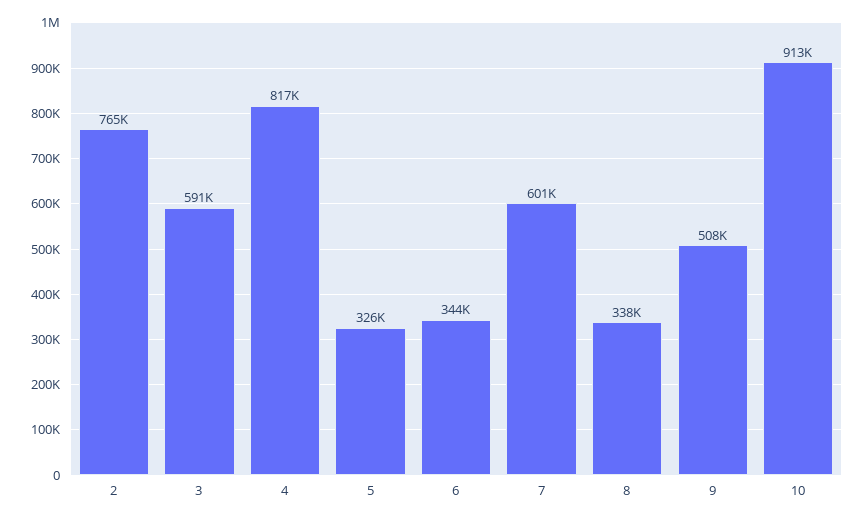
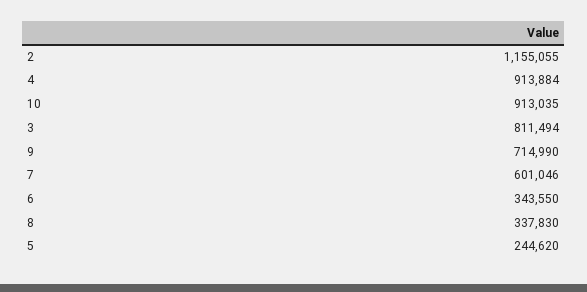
  {
-   "2": 765000,
+   "2": 1155055,
-   "3": 591000,
+   "3": 811494,
-   "4": 817000,
+   "4": 913884,
-   "5": 326000,
+   "5": 244620,
    "6": 343550,
    "7": 601046,
    "8": 337830,
-   "9": 508000,
+   "9": 714990,
    "10": 913035
  }

